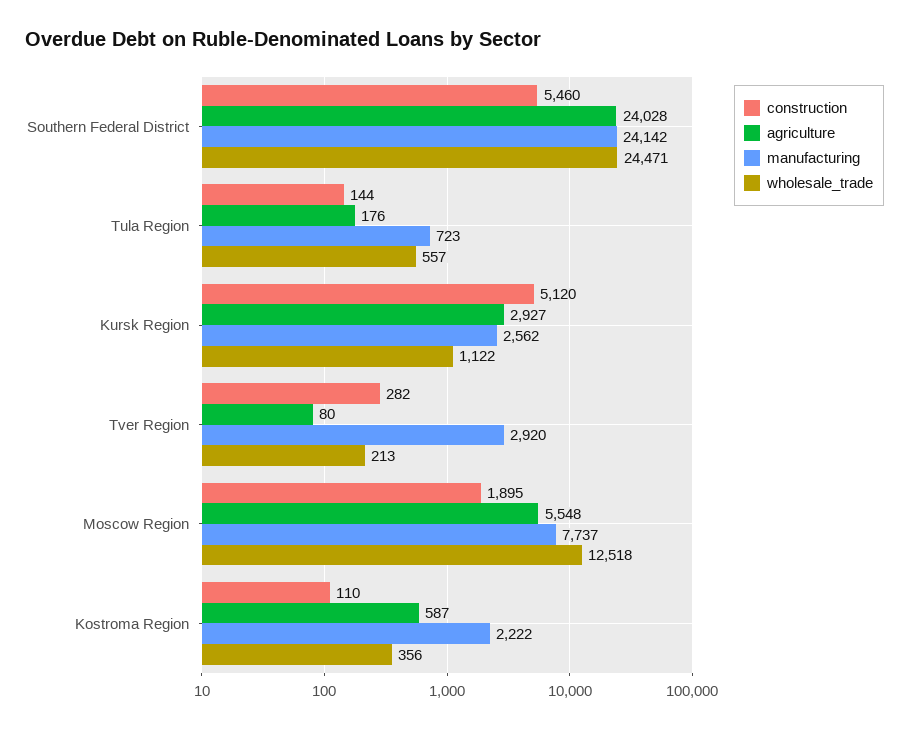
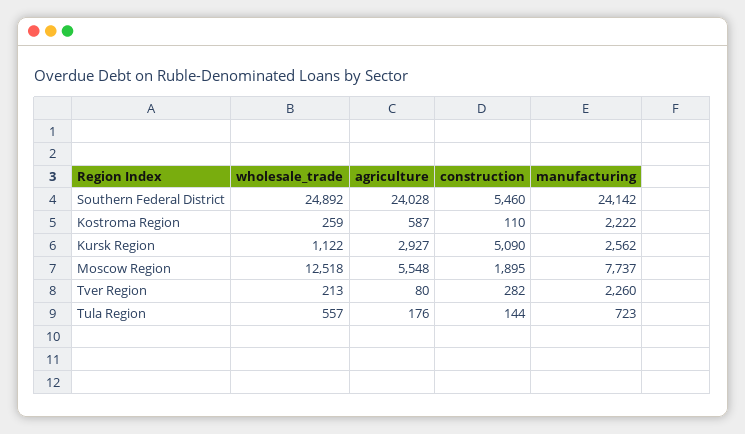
  {
    "construction": {
      "Southern Federal District": 5460,
      "Tula Region": 144,
-     "Kursk Region": 5120,
+     "Kursk Region": 5090,
      "Tver Region": 282,
      "Moscow Region": 1895,
      "Kostroma Region": 110
    },
    "agriculture": {
      "Southern Federal District": 24028,
      "Tula Region": 176,
      "Kursk Region": 2927,
      "Tver Region": 80,
      "Moscow Region": 5548,
      "Kostroma Region": 587
    },
    "manufacturing": {
      "Southern Federal District": 24142,
      "Tula Region": 723,
      "Kursk Region": 2562,
-     "Tver Region": 2920,
+     "Tver Region": 2260,
      "Moscow Region": 7737,
      "Kostroma Region": 2222
    },
    "wholesale_trade": {
-     "Southern Federal District": 24471,
+     "Southern Federal District": 24892,
      "Tula Region": 557,
      "Kursk Region": 1122,
      "Tver Region": 213,
      "Moscow Region": 12518,
-     "Kostroma Region": 356
+     "Kostroma Region": 259
    }
  }

